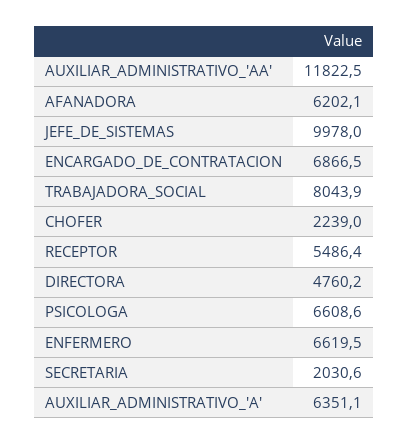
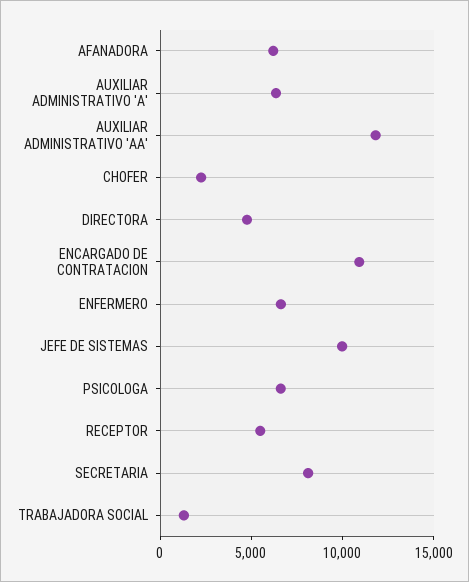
  {
    "AUXILIAR_ADMINISTRATIVO_'AA'": 11822.5,
    "AFANADORA": 6202.1,
    "JEFE_DE_SISTEMAS": 9978,
-   "ENCARGADO_DE_CONTRATACION": 6866.5,
+   "ENCARGADO_DE_CONTRATACION": 11000,
-   "TRABAJADORA_SOCIAL": 8043.9,
+   "TRABAJADORA_SOCIAL": 1000,
    "CHOFER": 2239,
    "RECEPTOR": 5486.4,
    "DIRECTORA": 4760.2,
    "PSICOLOGA": 6608.6,
    "ENFERMERO": 6619.5,
-   "SECRETARIA": 2030.6,
+   "SECRETARIA": 8000,
    "AUXILIAR_ADMINISTRATIVO_'A'": 6351.1
  }

